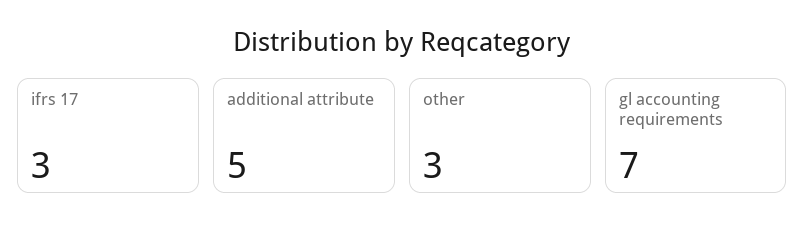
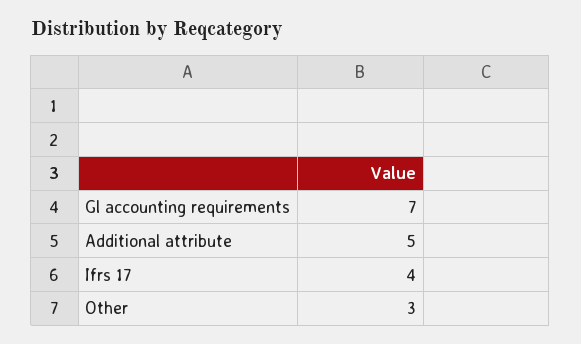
  {
-   "ifrs 17": 3,
+   "ifrs 17": 4,
    "additional attribute": 5,
    "other": 3,
    "gl accounting requirements": 7
  }

